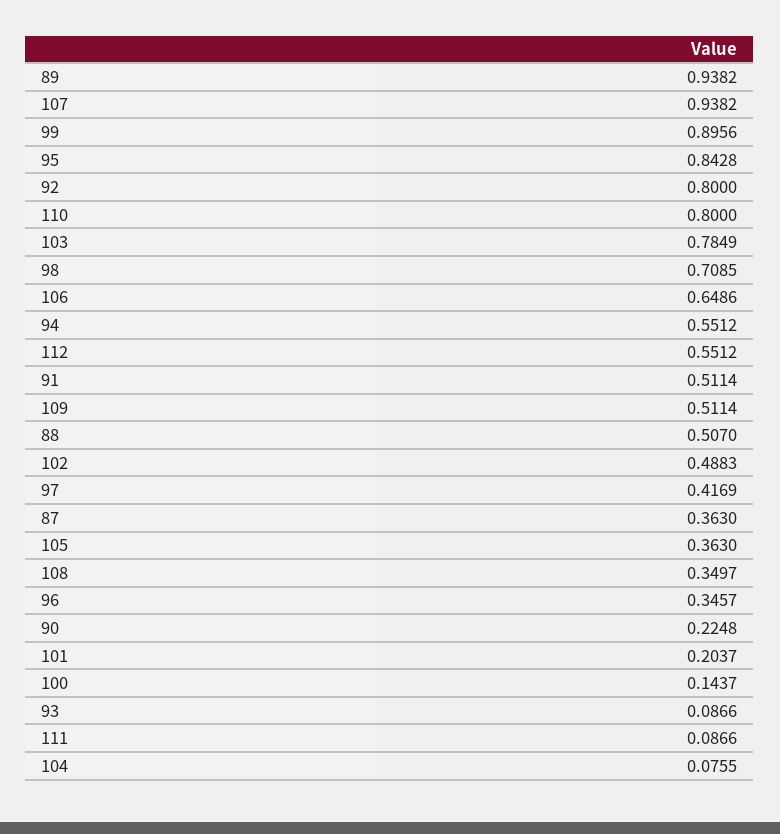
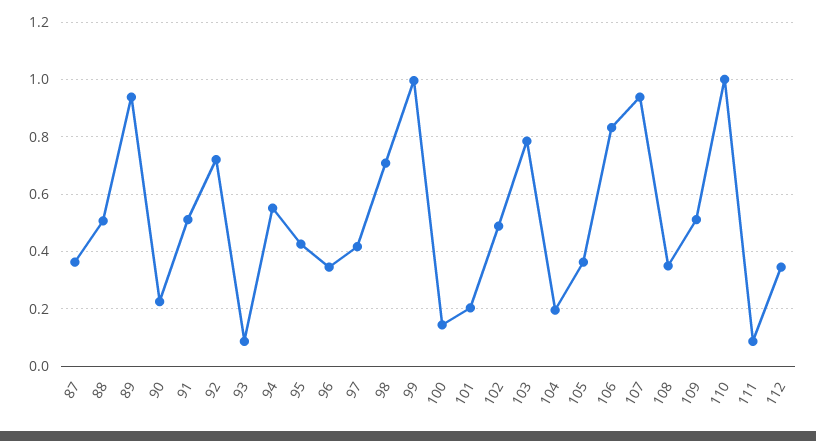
  {
    "89": 0.9382,
    "107": 0.9382,
-   "99": 0.8956,
+   "99": 1,
-   "95": 0.8428,
+   "95": 0.425,
-   "92": 0.8,
+   "92": 0.725,
-   "110": 0.8,
+   "110": 1,
    "103": 0.7849,
    "98": 0.7085,
-   "106": 0.6486,
+   "106": 0.825,
    "94": 0.5512,
-   "112": 0.5512,
+   "112": 0.35,
    "91": 0.5114,
    "109": 0.5114,
    "88": 0.507,
    "102": 0.4883,
    "97": 0.4169,
    "87": 0.363,
    "105": 0.363,
    "108": 0.3497,
    "96": 0.3457,
    "90": 0.2248,
    "101": 0.2037,
    "100": 0.1437,
    "93": 0.0866,
    "111": 0.0866,
-   "104": 0.0755
+   "104": 0.2
  }

